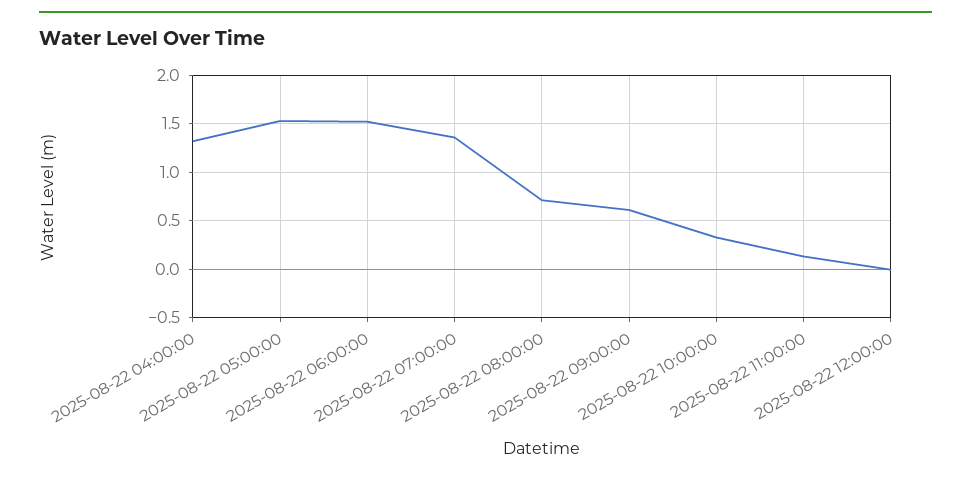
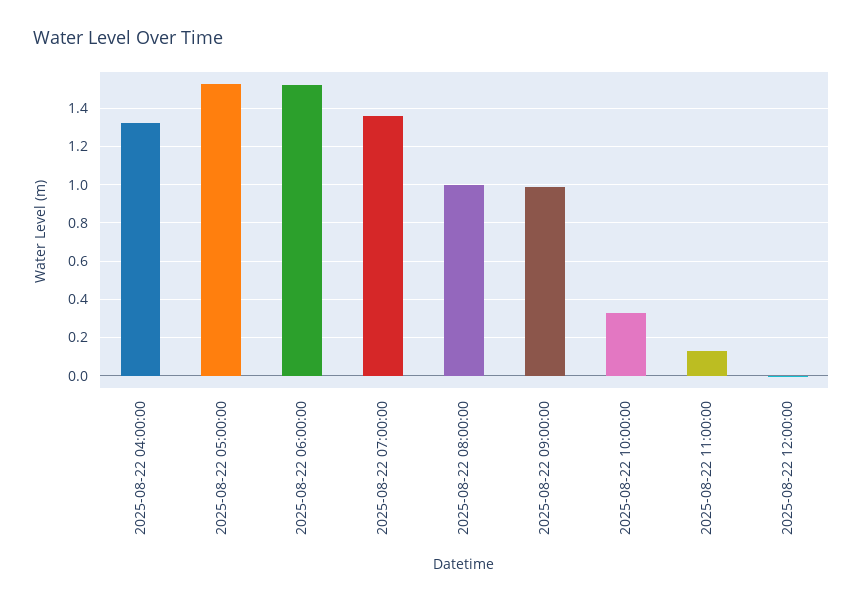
  {
    "2025-08-22 04:00:00": 1.3,
    "2025-08-22 05:00:00": 1.55,
    "2025-08-22 06:00:00": 1.5,
    "2025-08-22 07:00:00": 1.35,
-   "2025-08-22 08:00:00": 0.7,
+   "2025-08-22 08:00:00": 1,
-   "2025-08-22 09:00:00": 0.6,
+   "2025-08-22 09:00:00": 1,
    "2025-08-22 10:00:00": 0.35,
    "2025-08-22 11:00:00": 0.15,
    "2025-08-22 12:00:00": 0
  }

